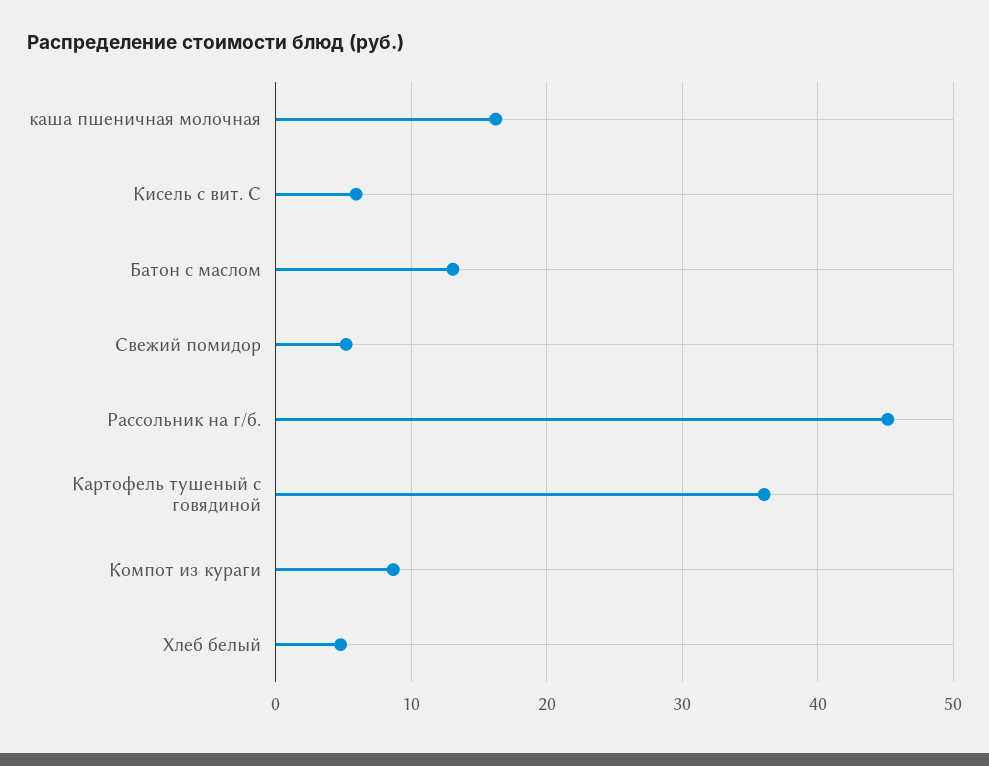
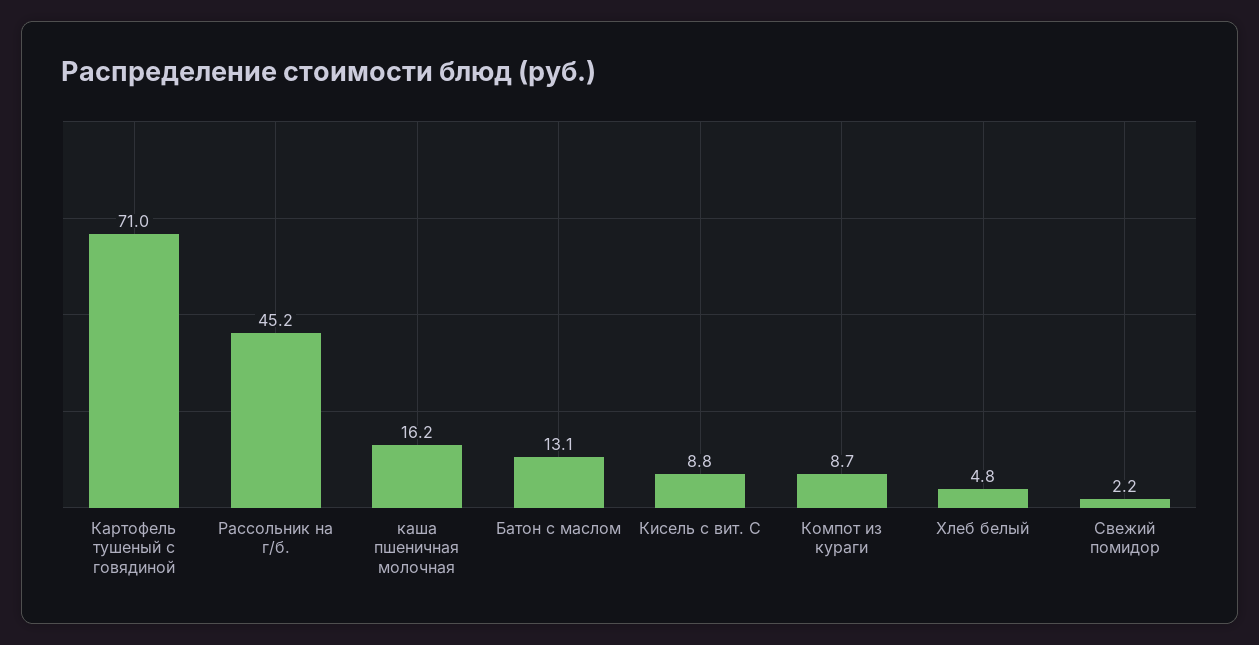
  {
    "каша пшеничная молочная": 16.2,
-   "Кисель с вит. С": 6,
+   "Кисель с вит. С": 8.8,
    "Батон с маслом": 13.1,
-   "Свежий помидор": 5,
+   "Свежий помидор": 2.2,
    "Рассольник на г/б.": 45.2,
-   "Картофель тушеный с говядиной": 36,
+   "Картофель тушеный с говядиной": 71,
    "Компот из кураги": 8.7,
    "Хлеб белый": 4.8
  }

